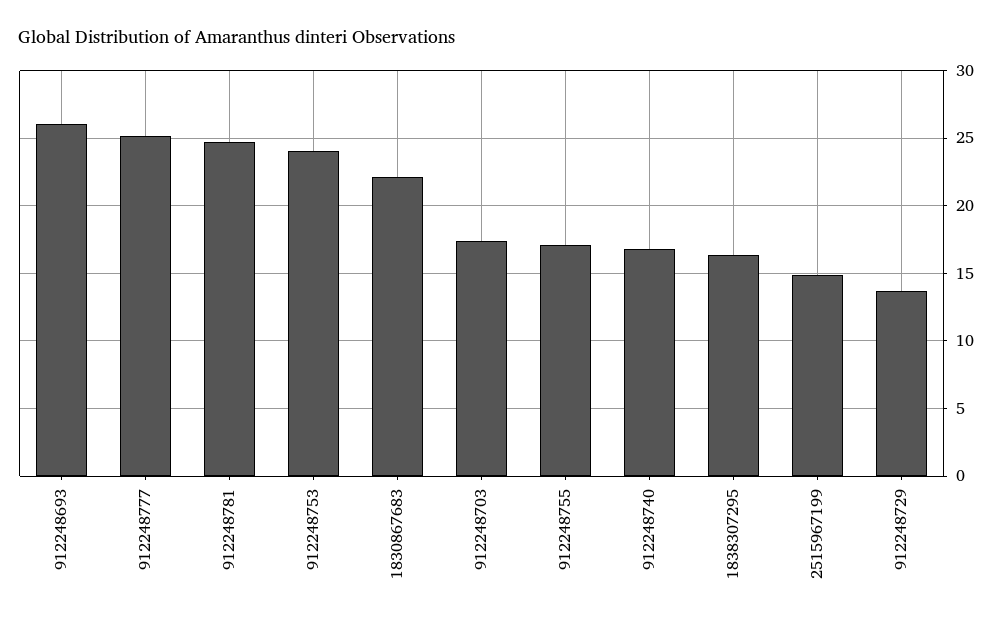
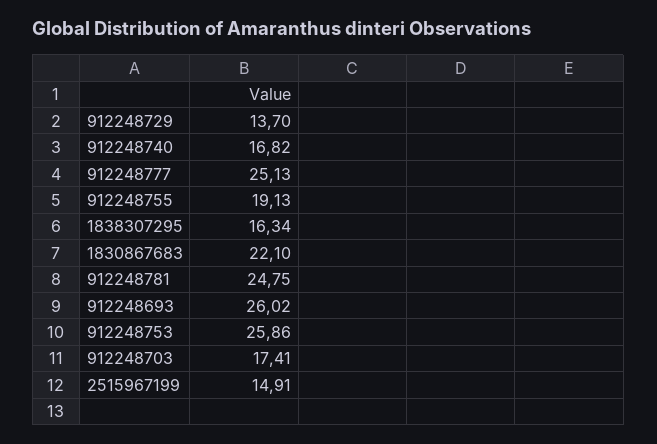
  {
    "912248693": 26.02,
    "912248777": 25.13,
    "912248781": 24.75,
-   "912248753": 24,
+   "912248753": 25.86,
    "1830867683": 22.1,
    "912248703": 17.41,
-   "912248755": 17,
+   "912248755": 19.13,
    "912248740": 16.82,
    "1838307295": 16.34,
    "2515967199": 14.91,
    "912248729": 13.7
  }

